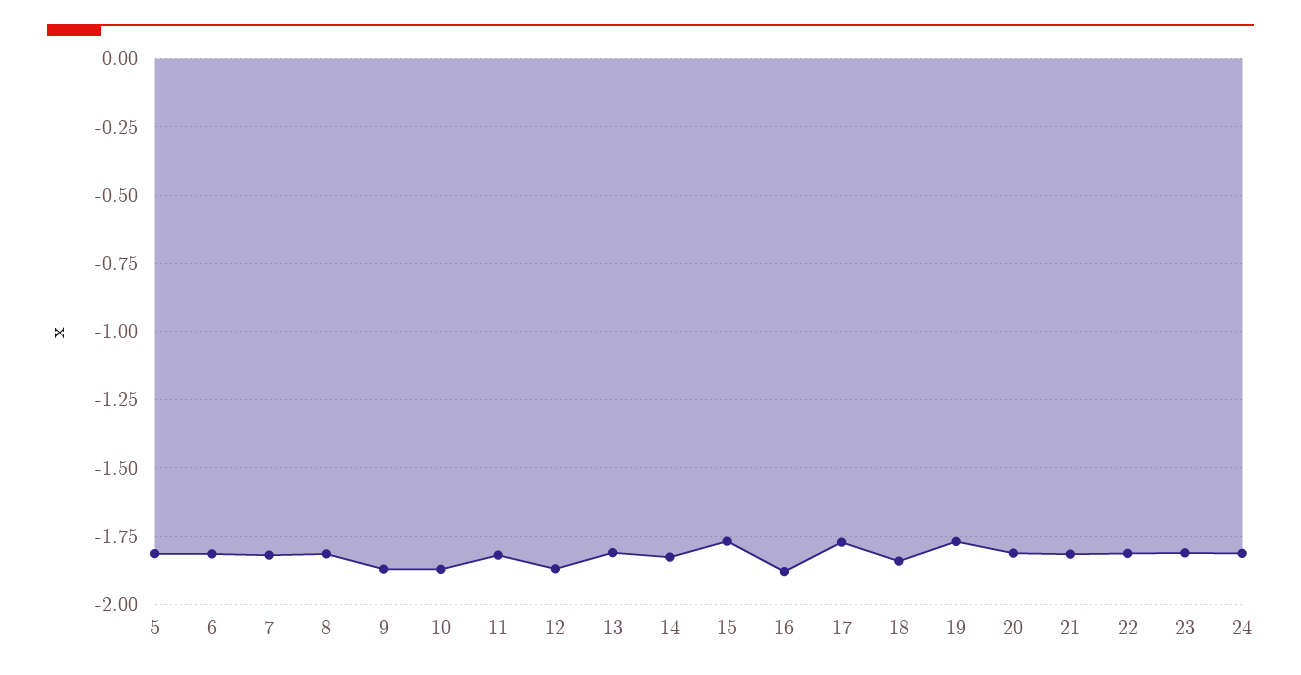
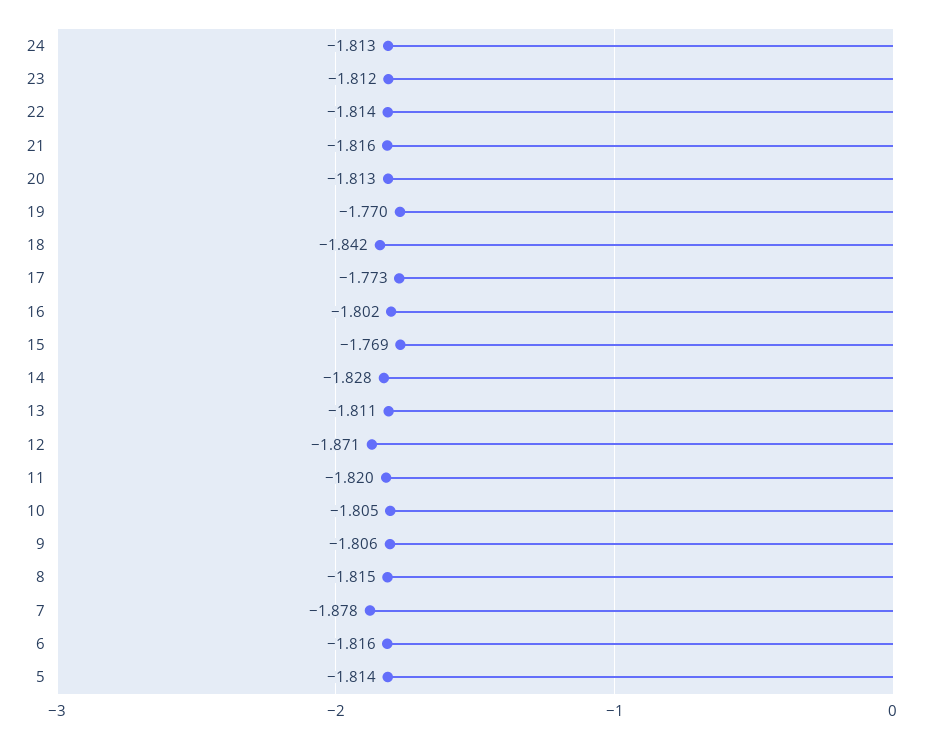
  {
    "5": -1.814,
    "6": -1.816,
-   "7": -1.825,
+   "7": -1.878,
    "8": -1.815,
-   "9": -1.875,
+   "9": -1.806,
-   "10": -1.875,
+   "10": -1.805,
    "11": -1.82,
    "12": -1.871,
    "13": -1.811,
    "14": -1.828,
    "15": -1.769,
-   "16": -1.875,
+   "16": -1.802,
    "17": -1.773,
    "18": -1.842,
    "19": -1.77,
    "20": -1.813,
    "21": -1.816,
    "22": -1.814,
    "23": -1.812,
    "24": -1.813
  }

